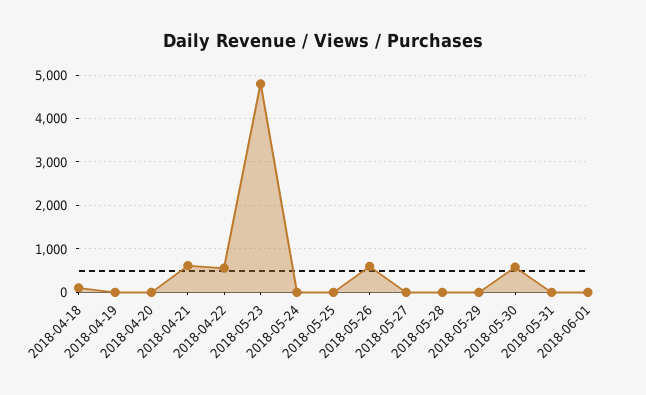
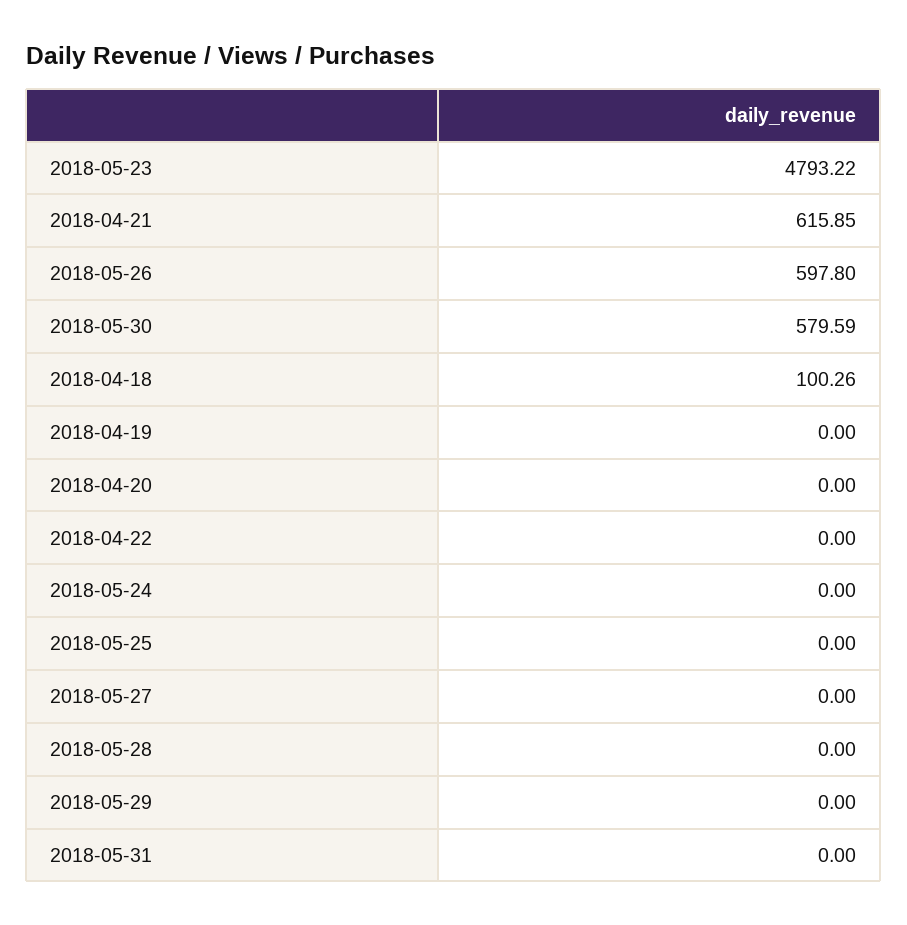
  {
    "2018-04-18": 100.26,
    "2018-04-19": 0,
    "2018-04-20": 0,
    "2018-04-21": 615.85,
-   "2018-04-22": 600,
+   "2018-04-22": 0,
    "2018-05-23": 4793.22,
    "2018-05-24": 0,
    "2018-05-25": 0,
    "2018-05-26": 597.8,
    "2018-05-27": 0,
    "2018-05-28": 0,
    "2018-05-29": 0,
    "2018-05-30": 579.59,
-   "2018-05-31": 0,
+   "2018-05-31": 0
-   "2018-06-01": 0
  }

